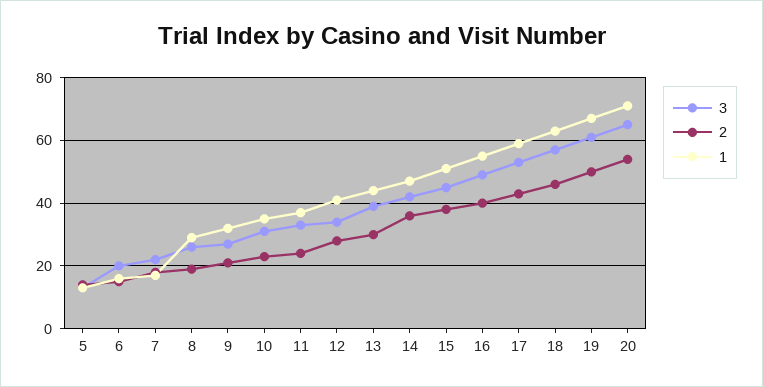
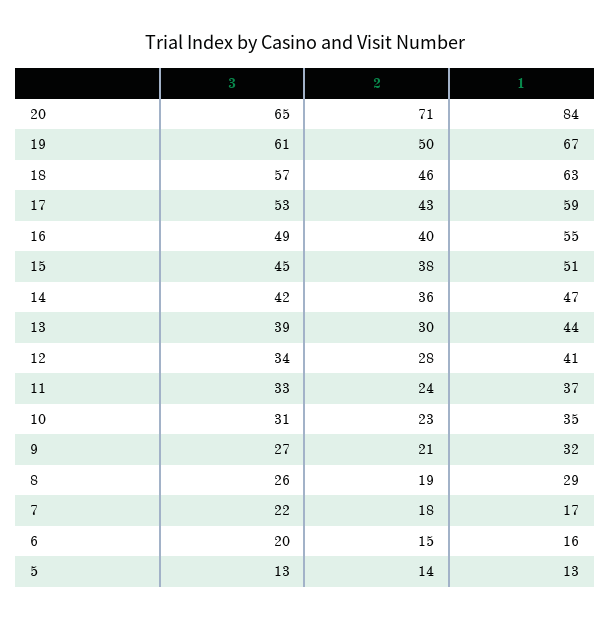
  {
    "3": {
      "5": 13,
      "6": 20,
      "7": 22,
      "8": 26,
      "9": 27,
      "10": 31,
      "11": 33,
      "12": 34,
      "13": 39,
      "14": 42,
      "15": 45,
      "16": 49,
      "17": 53,
      "18": 57,
      "19": 61,
      "20": 65
    },
    "2": {
      "5": 14,
      "6": 15,
      "7": 18,
      "8": 19,
      "9": 21,
      "10": 23,
      "11": 24,
      "12": 28,
      "13": 30,
      "14": 36,
      "15": 38,
      "16": 40,
      "17": 43,
      "18": 46,
      "19": 50,
-     "20": 55
+     "20": 71
    },
    "1": {
      "5": 13,
      "6": 16,
      "7": 17,
      "8": 29,
      "9": 32,
      "10": 35,
      "11": 37,
      "12": 41,
      "13": 44,
      "14": 47,
      "15": 51,
      "16": 55,
      "17": 59,
      "18": 63,
      "19": 67,
-     "20": 70
+     "20": 84
    }
  }

